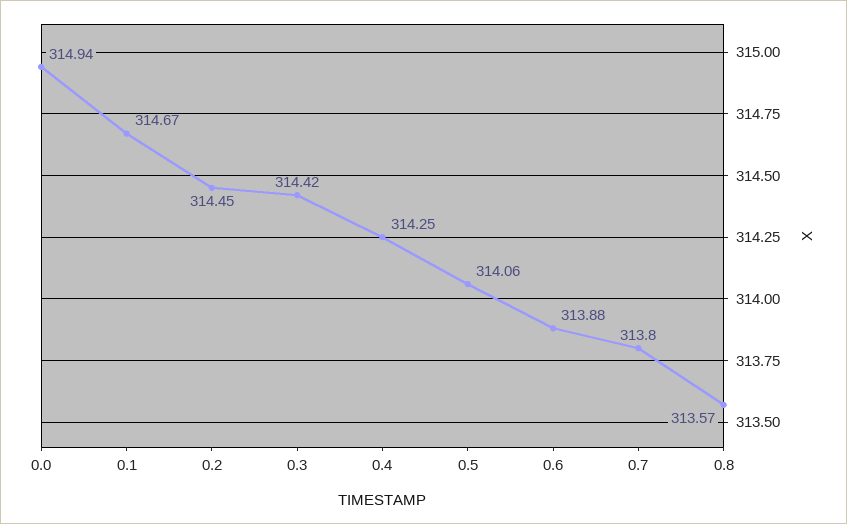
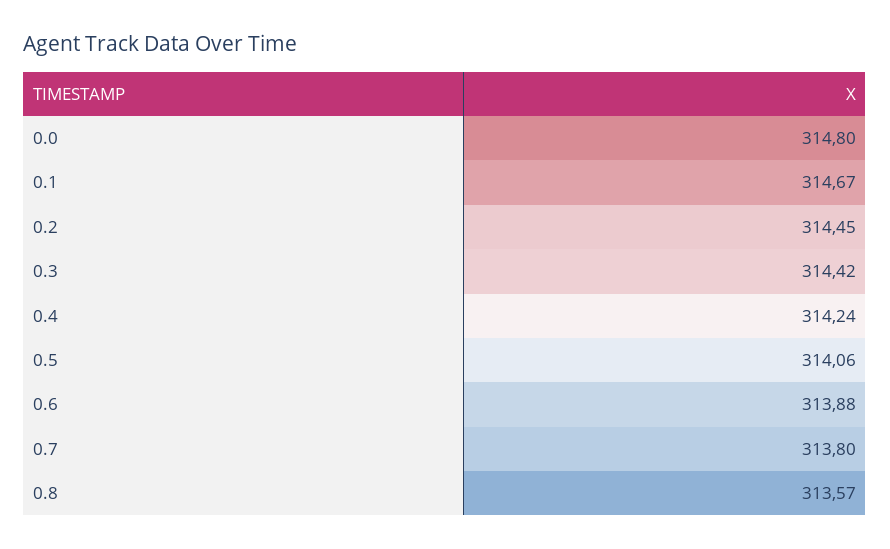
  {
-   "0.0": 314.94,
+   "0.0": 314.8,
    "0.1": 314.67,
    "0.2": 314.45,
    "0.3": 314.42,
-   "0.4": 314.25,
+   "0.4": 314.24,
    "0.5": 314.06,
    "0.6": 313.88,
    "0.7": 313.8,
    "0.8": 313.57
  }

